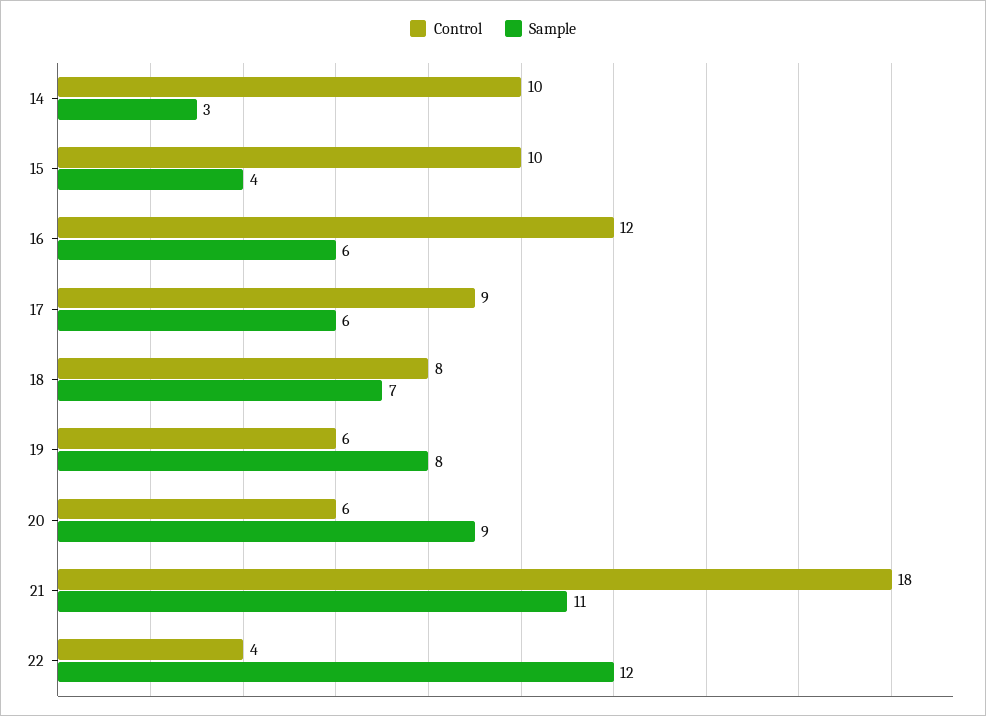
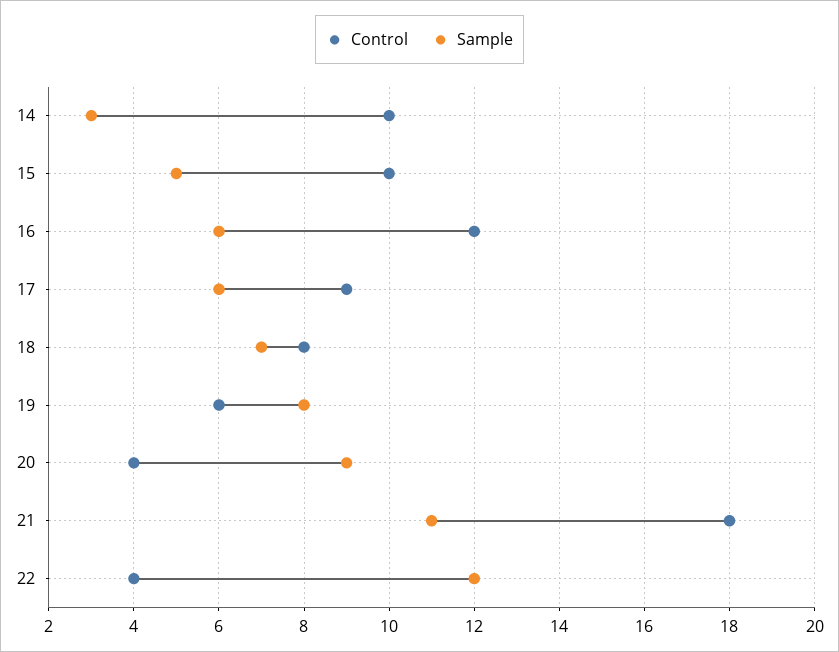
  {
    "Control": {
      "14": 10,
      "15": 10,
      "16": 12,
      "17": 9,
      "18": 8,
      "19": 6,
-     "20": 6,
+     "20": 4,
      "21": 18,
      "22": 4
    },
    "Sample": {
      "14": 3,
-     "15": 4,
+     "15": 5,
      "16": 6,
      "17": 6,
      "18": 7,
      "19": 8,
      "20": 9,
      "21": 11,
      "22": 12
    }
  }

